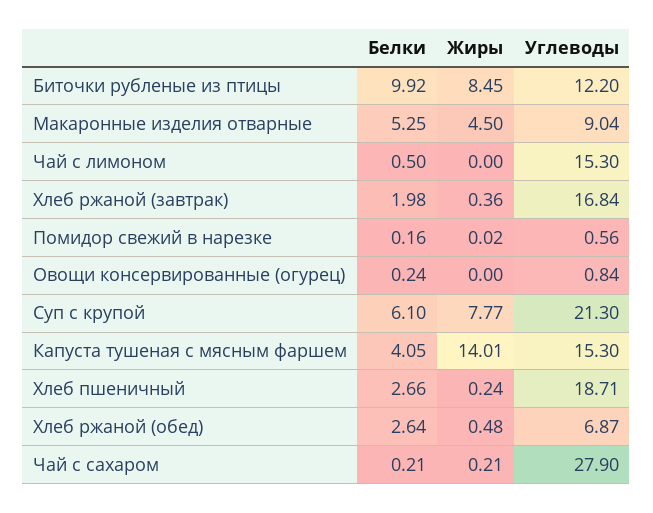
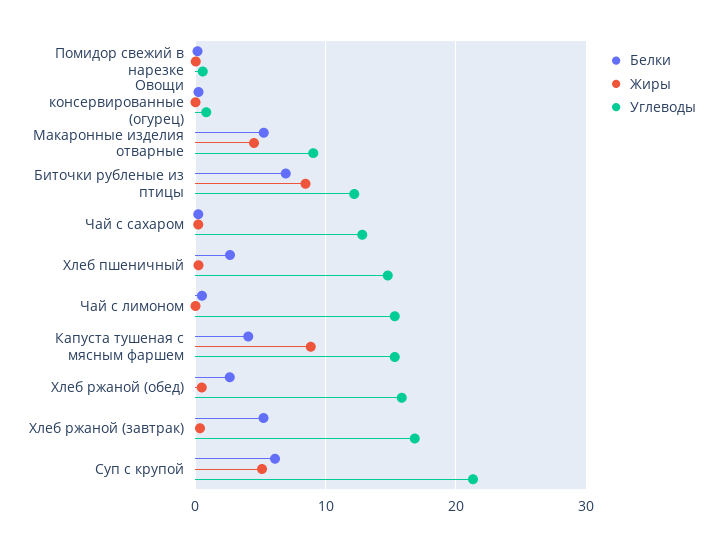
  {
    "Белки": {
-     "Биточки рубленые из птицы": 9.92,
+     "Биточки рубленые из птицы": 7,
      "Макаронные изделия отварные": 5.25,
      "Чай с лимоном": 0.5,
-     "Хлеб ржаной (завтрак)": 1.98,
+     "Хлеб ржаной (завтрак)": 5,
      "Помидор свежий в нарезке": 0.16,
      "Овощи консервированные (огурец)": 0.24,
      "Суп с крупой": 6.1,
      "Капуста тушеная с мясным фаршем": 4.05,
      "Хлеб пшеничный": 2.66,
      "Хлеб ржаной (обед)": 2.64,
      "Чай с сахаром": 0.21
    },
    "Жиры": {
      "Биточки рубленые из птицы": 8.45,
      "Макаронные изделия отварные": 4.5,
      "Чай с лимоном": 0,
      "Хлеб ржаной (завтрак)": 0.36,
      "Помидор свежий в нарезке": 0.02,
      "Овощи консервированные (огурец)": 0,
-     "Суп с крупой": 7.77,
+     "Суп с крупой": 5,
-     "Капуста тушеная с мясным фаршем": 14.01,
+     "Капуста тушеная с мясным фаршем": 9,
      "Хлеб пшеничный": 0.24,
      "Хлеб ржаной (обед)": 0.48,
      "Чай с сахаром": 0.21
    },
    "Углеводы": {
      "Биточки рубленые из птицы": 12.2,
      "Макаронные изделия отварные": 9.04,
      "Чай с лимоном": 15.3,
      "Хлеб ржаной (завтрак)": 16.84,
      "Помидор свежий в нарезке": 0.56,
      "Овощи консервированные (огурец)": 0.84,
      "Суп с крупой": 21.3,
      "Капуста тушеная с мясным фаршем": 15.3,
-     "Хлеб пшеничный": 18.71,
+     "Хлеб пшеничный": 15,
-     "Хлеб ржаной (обед)": 6.87,
+     "Хлеб ржаной (обед)": 16,
-     "Чай с сахаром": 27.9
+     "Чай с сахаром": 13
    }
  }

